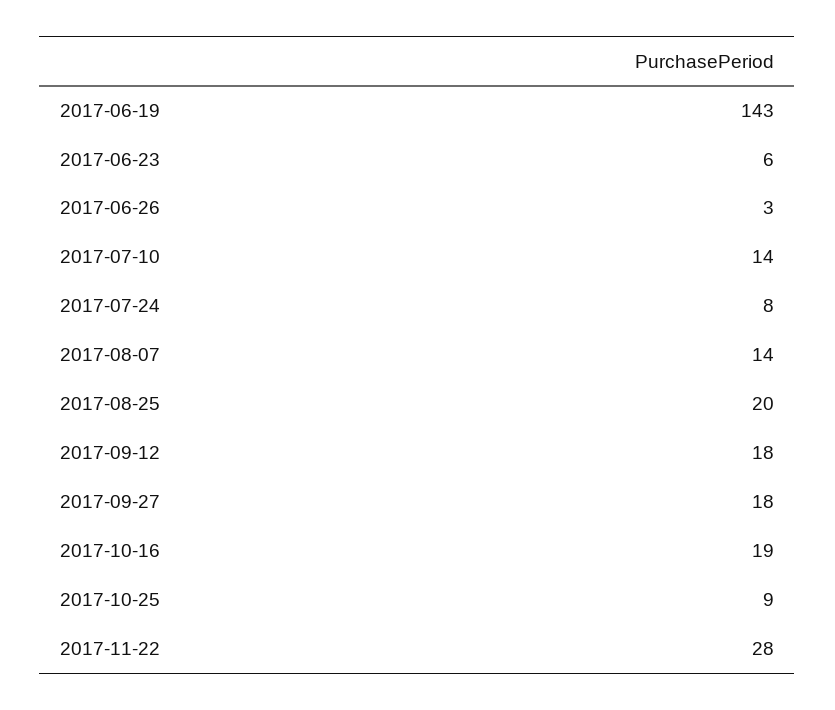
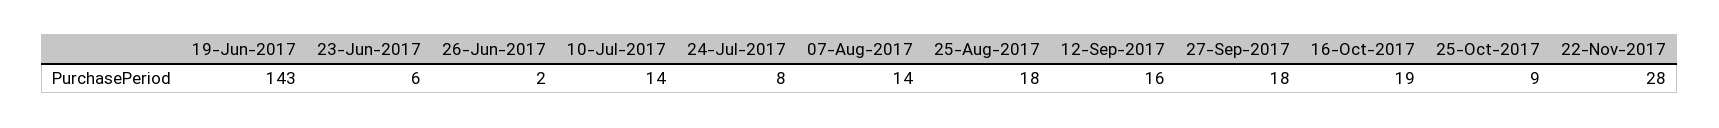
  {
    "2017-06-19": 143,
    "2017-06-23": 6,
-   "2017-06-26": 3,
+   "2017-06-26": 2,
    "2017-07-10": 14,
    "2017-07-24": 8,
    "2017-08-07": 14,
-   "2017-08-25": 20,
+   "2017-08-25": 18,
-   "2017-09-12": 18,
+   "2017-09-12": 16,
    "2017-09-27": 18,
    "2017-10-16": 19,
    "2017-10-25": 9,
    "2017-11-22": 28
  }

